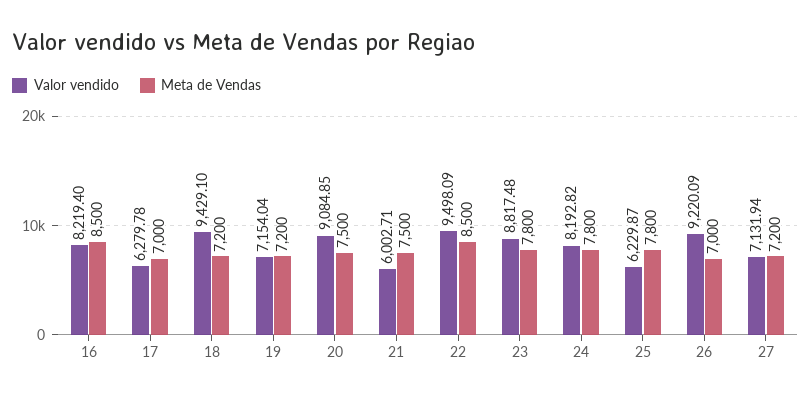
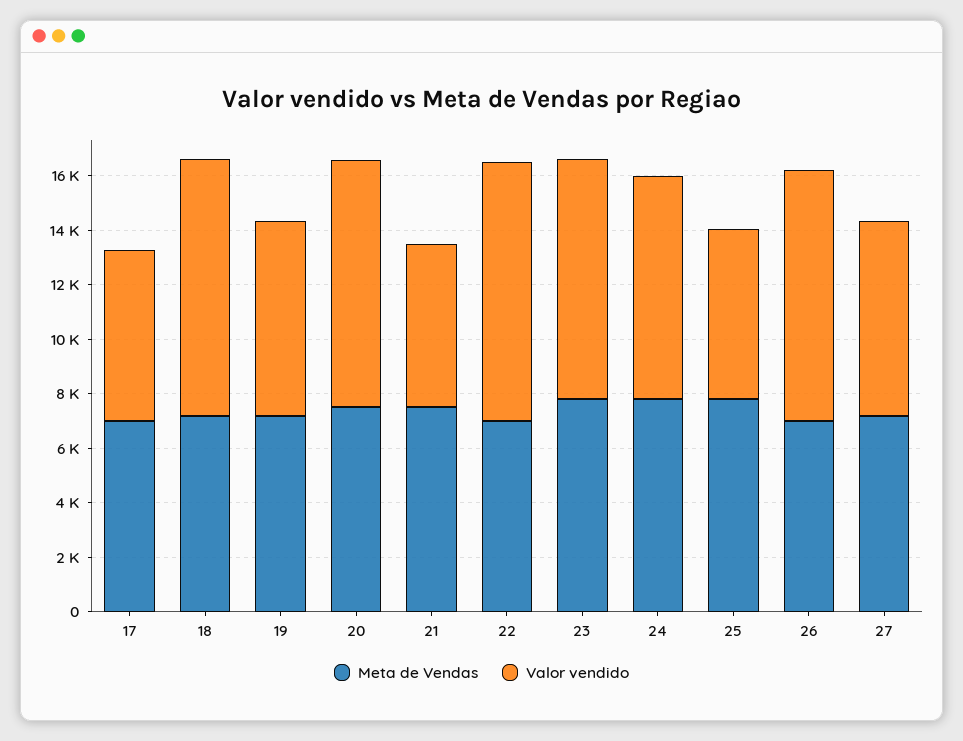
  {
    "Valor vendido": {
-     "16": 8219.4,
      "17": 6279.78,
      "18": 9429.1,
      "19": 7154.04,
      "20": 9084.85,
      "21": 6002.71,
      "22": 9498.09,
      "23": 8817.48,
      "24": 8192.82,
      "25": 6229.87,
      "26": 9220.09,
      "27": 7131.94
    },
    "Meta de Vendas": {
-     "16": 8500,
      "17": 7000,
      "18": 7200,
      "19": 7200,
      "20": 7500,
      "21": 7500,
-     "22": 8500,
+     "22": 7000,
      "23": 7800,
      "24": 7800,
      "25": 7800,
      "26": 7000,
      "27": 7200
    }
  }

